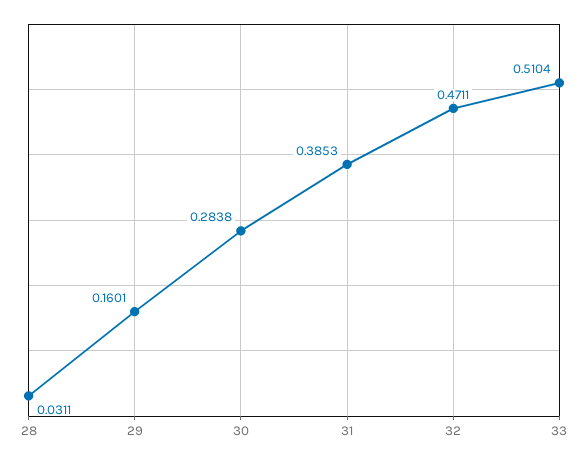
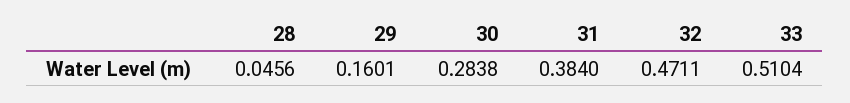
  {
-   "28": 0.0311,
+   "28": 0.0456,
    "29": 0.1601,
    "30": 0.2838,
-   "31": 0.3853,
+   "31": 0.384,
    "32": 0.4711,
    "33": 0.5104
  }

